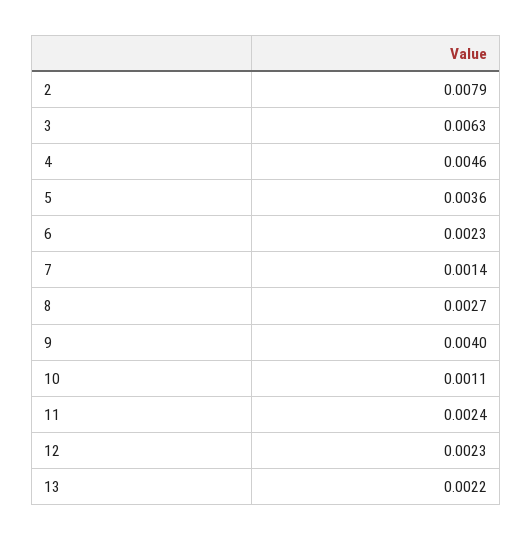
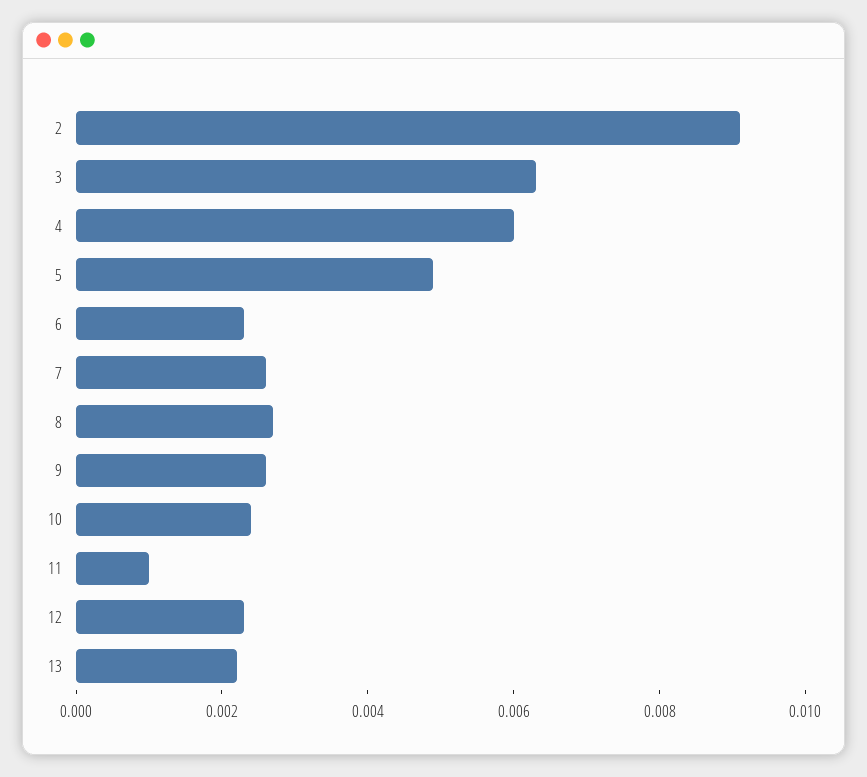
  {
-   "2": 0.0079,
+   "2": 0.009,
    "3": 0.0063,
-   "4": 0.0046,
+   "4": 0.006,
-   "5": 0.0036,
+   "5": 0.005,
    "6": 0.0023,
-   "7": 0.0014,
+   "7": 0.0025,
    "8": 0.0027,
-   "9": 0.004,
+   "9": 0.0025,
-   "10": 0.0011,
+   "10": 0.0025,
-   "11": 0.0024,
+   "11": 0.001,
    "12": 0.0023,
    "13": 0.0022
  }

